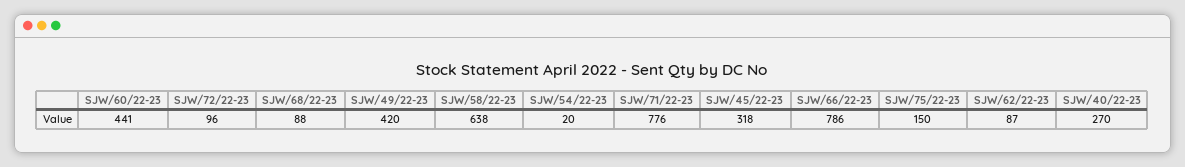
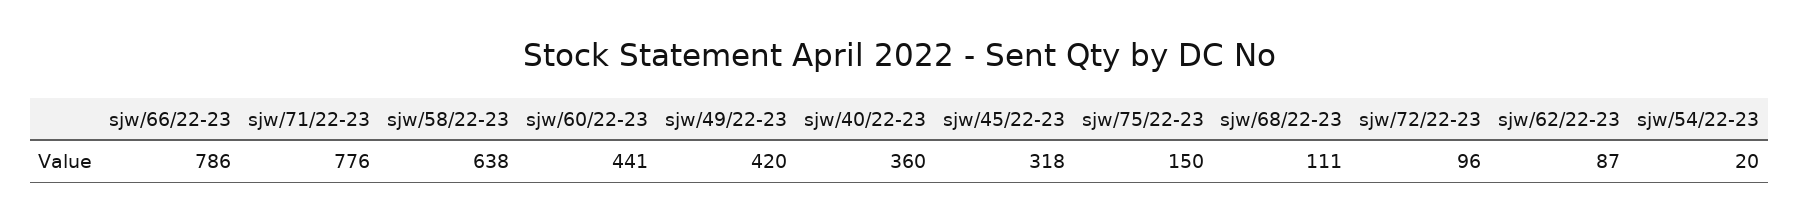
  {
    "SJW/60/22-23": 441,
    "SJW/72/22-23": 96,
-   "SJW/68/22-23": 88,
+   "SJW/68/22-23": 111,
    "SJW/49/22-23": 420,
    "SJW/58/22-23": 638,
    "SJW/54/22-23": 20,
    "SJW/71/22-23": 776,
    "SJW/45/22-23": 318,
    "SJW/66/22-23": 786,
    "SJW/75/22-23": 150,
    "SJW/62/22-23": 87,
-   "SJW/40/22-23": 270
+   "SJW/40/22-23": 360
  }

